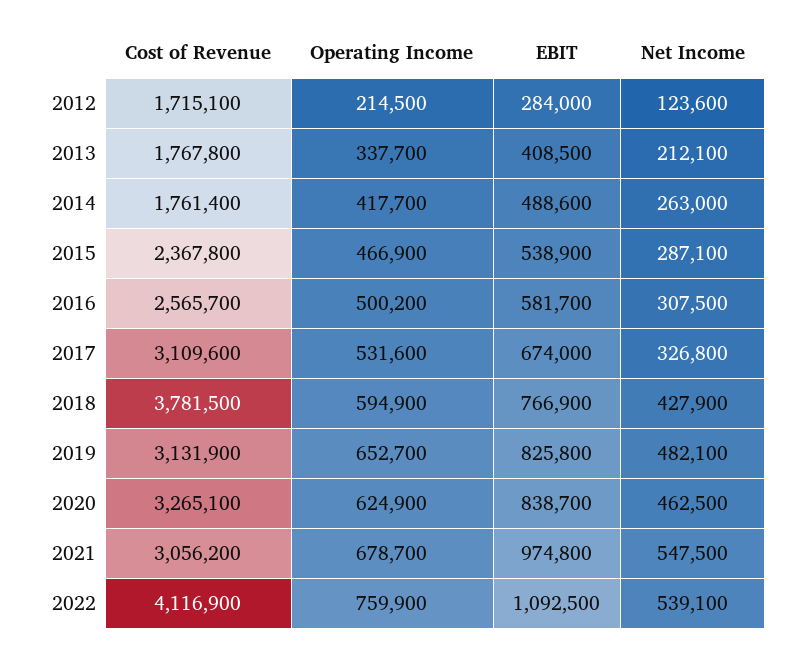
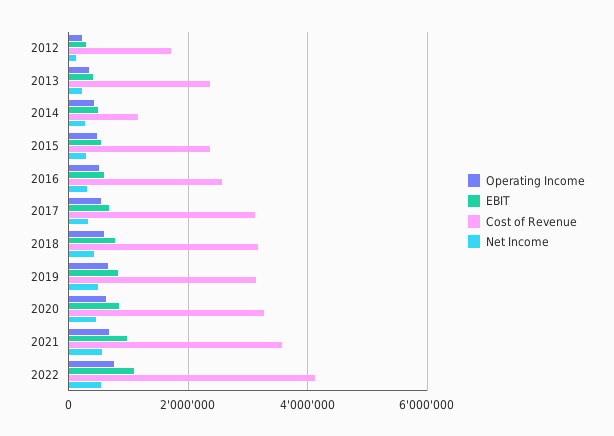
  {
    "Cost of Revenue": {
      "2012": 1715100,
-     "2013": 1767800,
+     "2013": 2400000,
-     "2014": 1761400,
+     "2014": 1200000,
      "2015": 2367800,
      "2016": 2565700,
      "2017": 3109600,
-     "2018": 3781500,
+     "2018": 3200000,
      "2019": 3131900,
      "2020": 3265100,
-     "2021": 3056200,
+     "2021": 3600000,
      "2022": 4116900
    },
    "Operating Income": {
      "2012": 214500,
      "2013": 337700,
      "2014": 417700,
      "2015": 466900,
      "2016": 500200,
      "2017": 531600,
      "2018": 594900,
      "2019": 652700,
      "2020": 624900,
      "2021": 678700,
      "2022": 759900
    },
    "EBIT": {
      "2012": 284000,
      "2013": 408500,
      "2014": 488600,
      "2015": 538900,
      "2016": 581700,
      "2017": 674000,
      "2018": 766900,
      "2019": 825800,
      "2020": 838700,
      "2021": 974800,
      "2022": 1092500
    },
    "Net Income": {
      "2012": 123600,
      "2013": 212100,
      "2014": 263000,
      "2015": 287100,
      "2016": 307500,
      "2017": 326800,
      "2018": 427900,
      "2019": 482100,
      "2020": 462500,
      "2021": 547500,
      "2022": 539100
    }
  }

